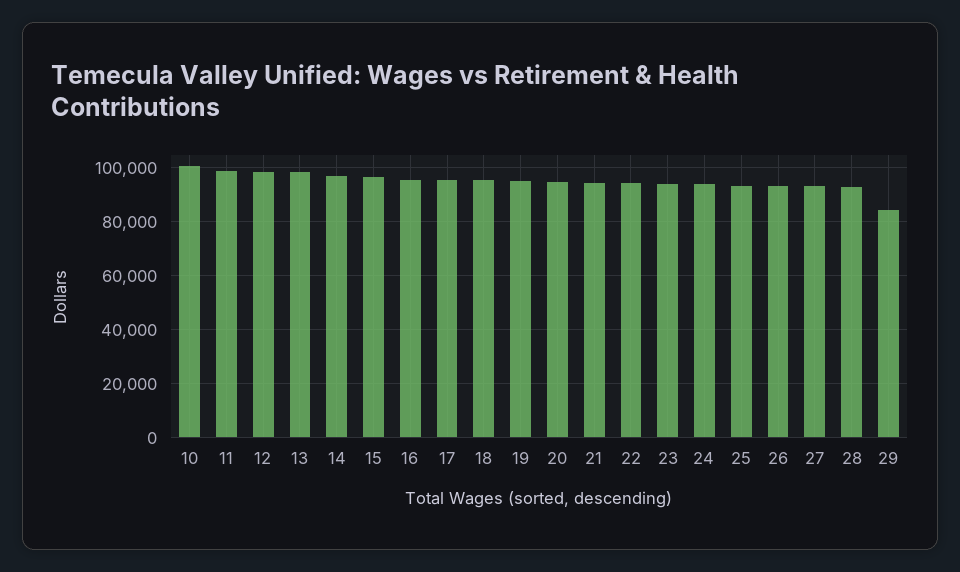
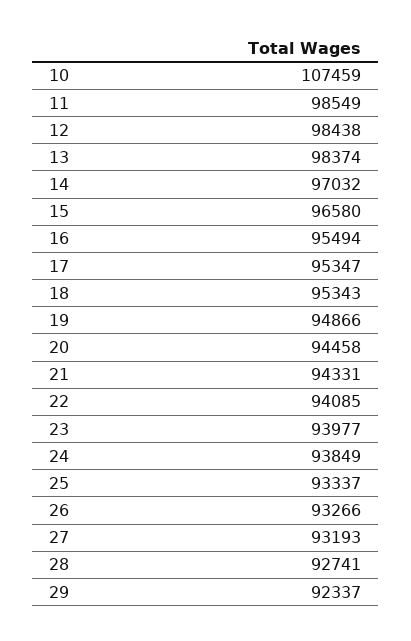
  {
-   "10": 100000,
+   "10": 107459,
    "11": 98549,
    "12": 98438,
    "13": 98374,
    "14": 97032,
    "15": 96580,
    "16": 95494,
    "17": 95347,
    "18": 95343,
    "19": 94866,
    "20": 94458,
    "21": 94331,
    "22": 94085,
    "23": 93977,
    "24": 93849,
    "25": 93337,
    "26": 93266,
    "27": 93193,
    "28": 92741,
-   "29": 85000
+   "29": 92337
  }

